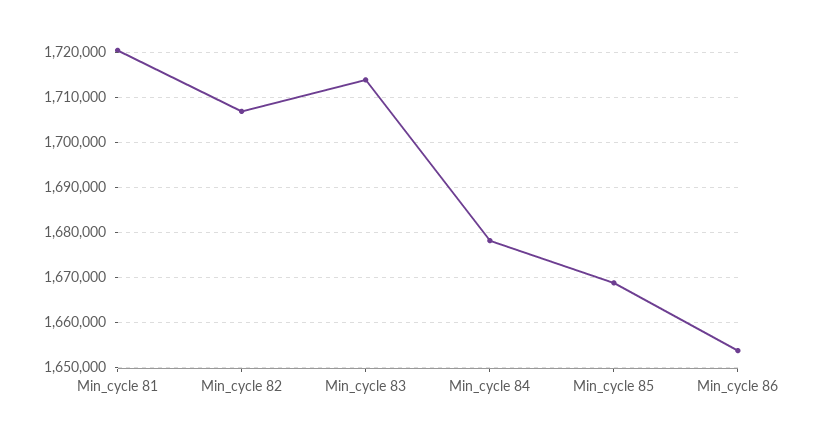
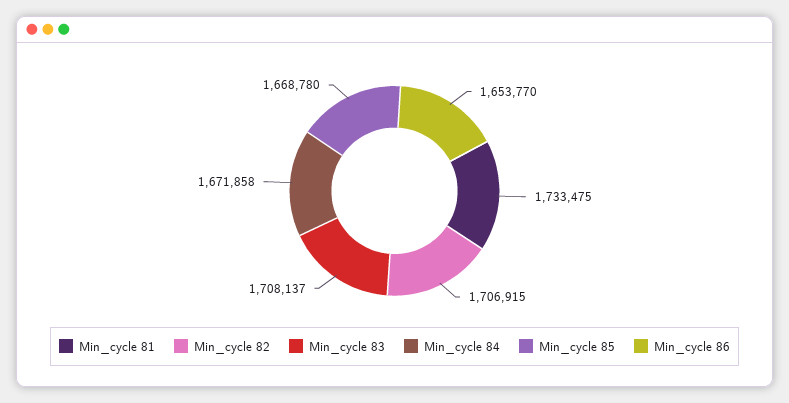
  {
-   "Min_cycle 81": 1720000,
+   "Min_cycle 81": 1733475,
    "Min_cycle 82": 1706915,
-   "Min_cycle 83": 1714000,
+   "Min_cycle 83": 1708137,
-   "Min_cycle 84": 1678000,
+   "Min_cycle 84": 1671858,
    "Min_cycle 85": 1668780,
    "Min_cycle 86": 1653770
  }

